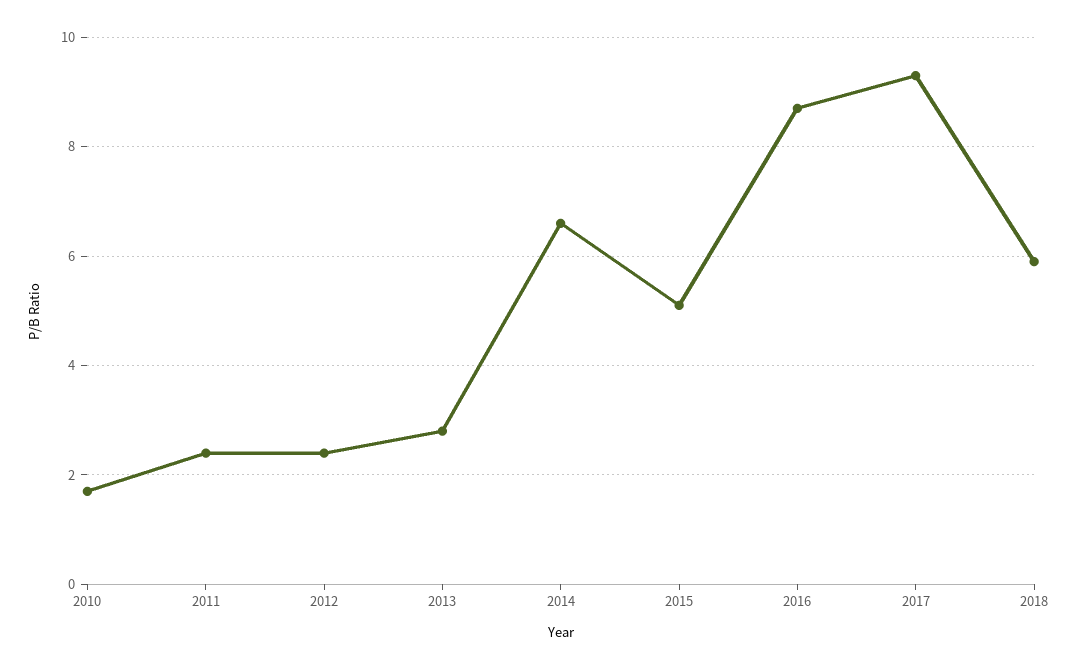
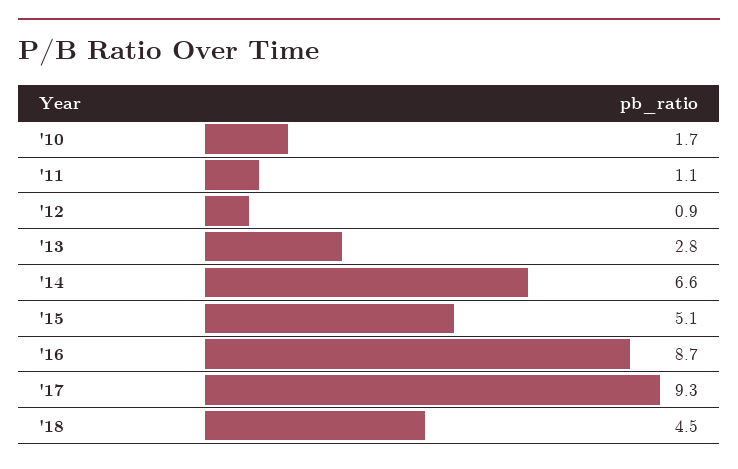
  {
    "2010": 1.7,
-   "2011": 2.5,
+   "2011": 1.1,
-   "2012": 2.5,
+   "2012": 0.9,
    "2013": 2.8,
    "2014": 6.6,
    "2015": 5.1,
    "2016": 8.7,
    "2017": 9.3,
-   "2018": 6
+   "2018": 4.5
  }

